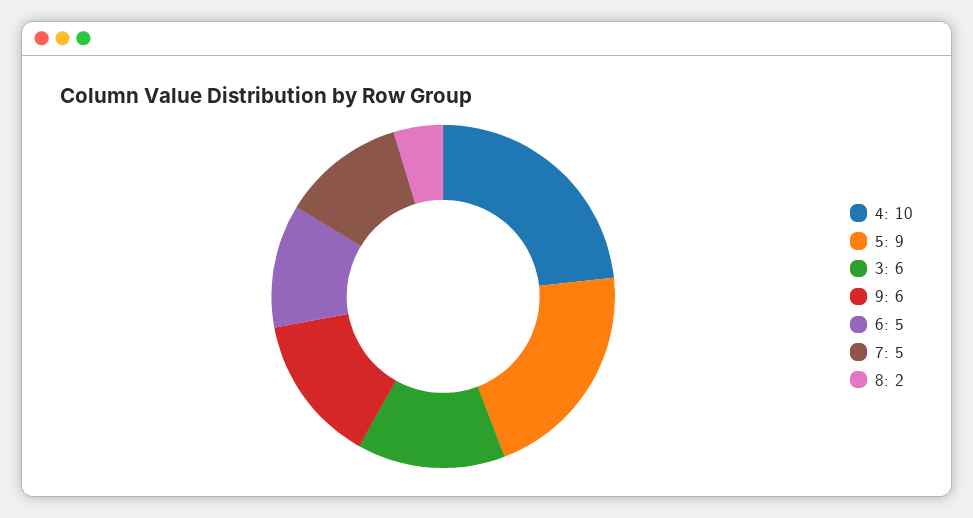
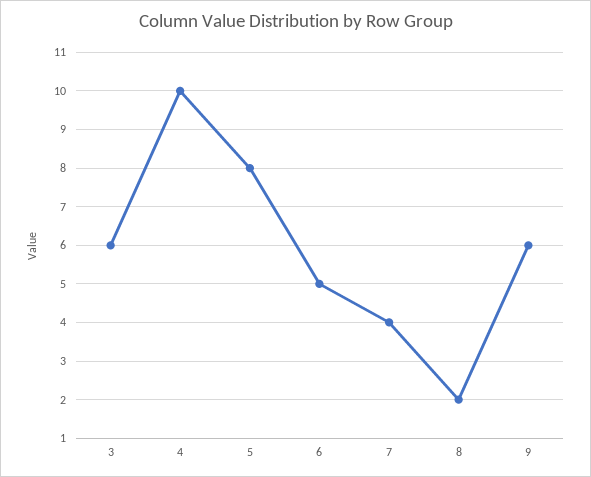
  {
    "4": 10,
-   "5": 9,
+   "5": 8,
    "3": 6,
    "9": 6,
    "6": 5,
-   "7": 5,
+   "7": 4,
    "8": 2
  }

